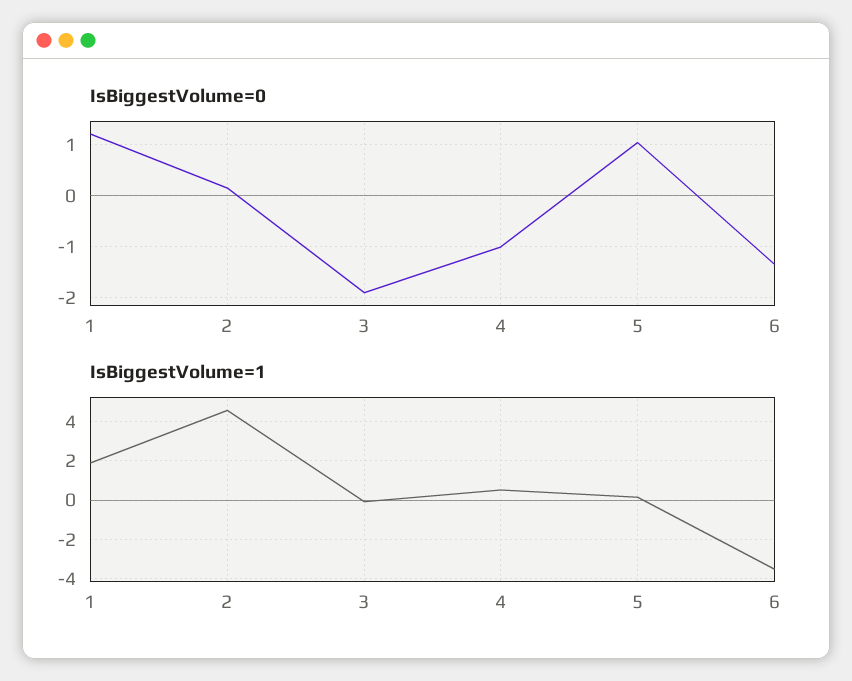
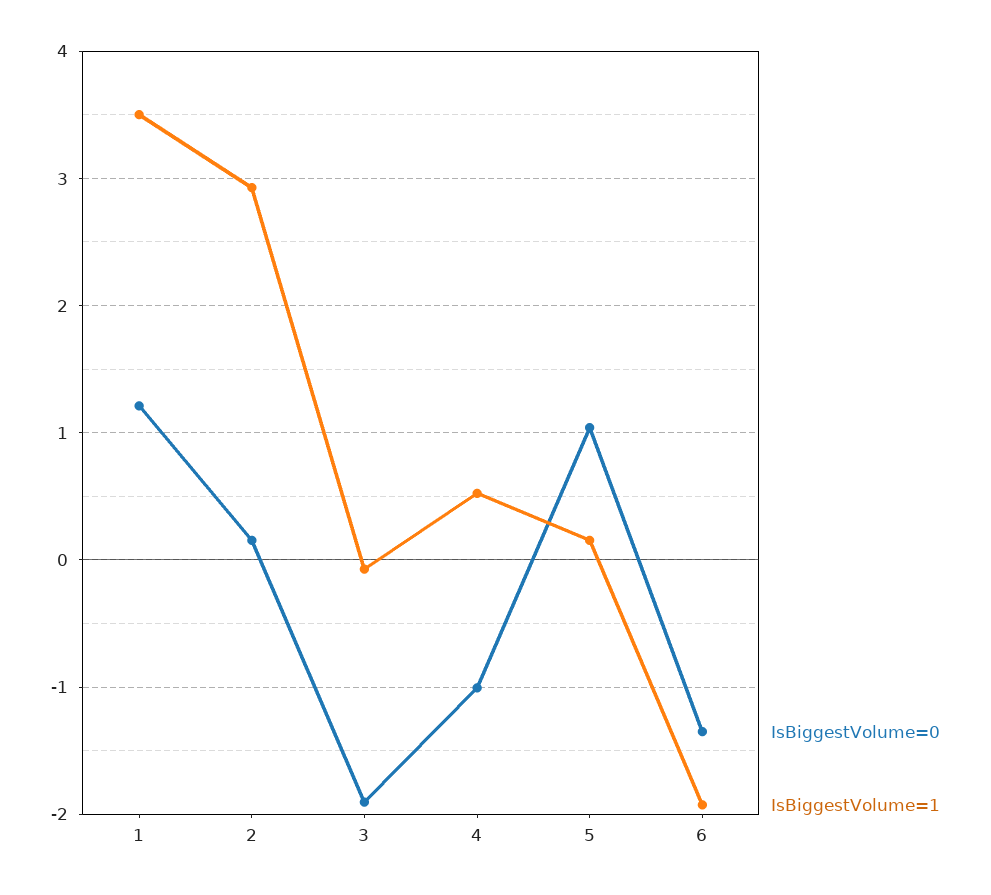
  {
    "IsBiggestVolume=0": {
      "1": 1.2,
      "2": 0.2,
      "3": -1.9,
      "4": -1,
      "5": 1,
      "6": -1.3
    },
    "IsBiggestVolume=1": {
-     "1": 2,
+     "1": 3.5,
-     "2": 4.5,
+     "2": 2.9,
      "3": -0.1,
      "4": 0.5,
      "5": 0.2,
-     "6": -3.5
+     "6": -1.9
    }
  }

